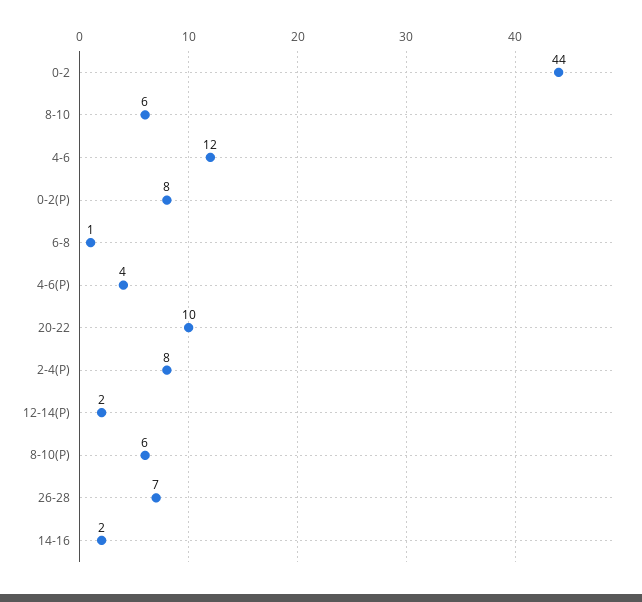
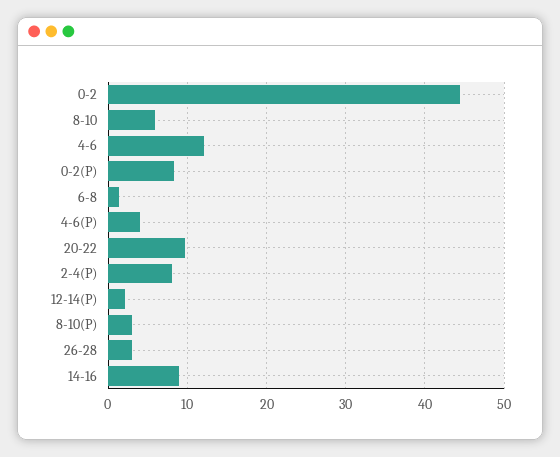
  {
    "0-2": 44,
    "8-10": 6,
    "4-6": 12,
    "0-2(P)": 8,
    "6-8": 1,
    "4-6(P)": 4,
    "20-22": 10,
    "2-4(P)": 8,
    "12-14(P)": 2,
-   "8-10(P)": 6,
+   "8-10(P)": 3,
-   "26-28": 7,
+   "26-28": 3,
-   "14-16": 2
+   "14-16": 9
  }

